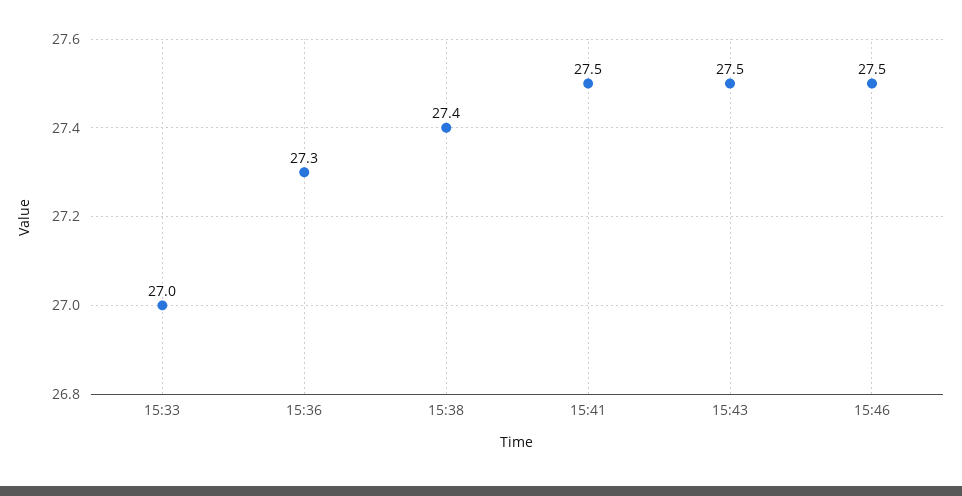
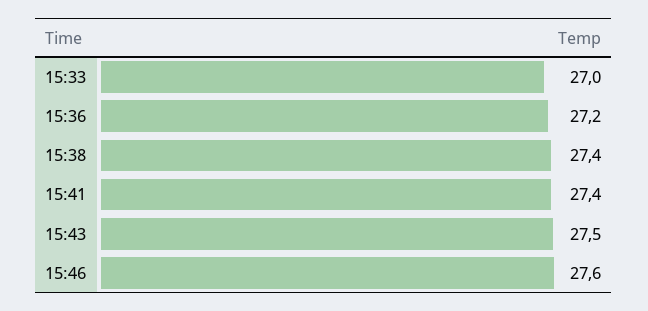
  {
    "15:33": 27,
-   "15:36": 27.3,
+   "15:36": 27.2,
    "15:38": 27.4,
-   "15:41": 27.5,
+   "15:41": 27.4,
    "15:43": 27.5,
-   "15:46": 27.5
+   "15:46": 27.6
  }

